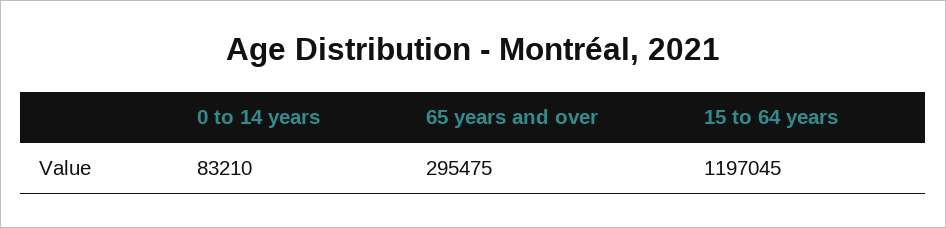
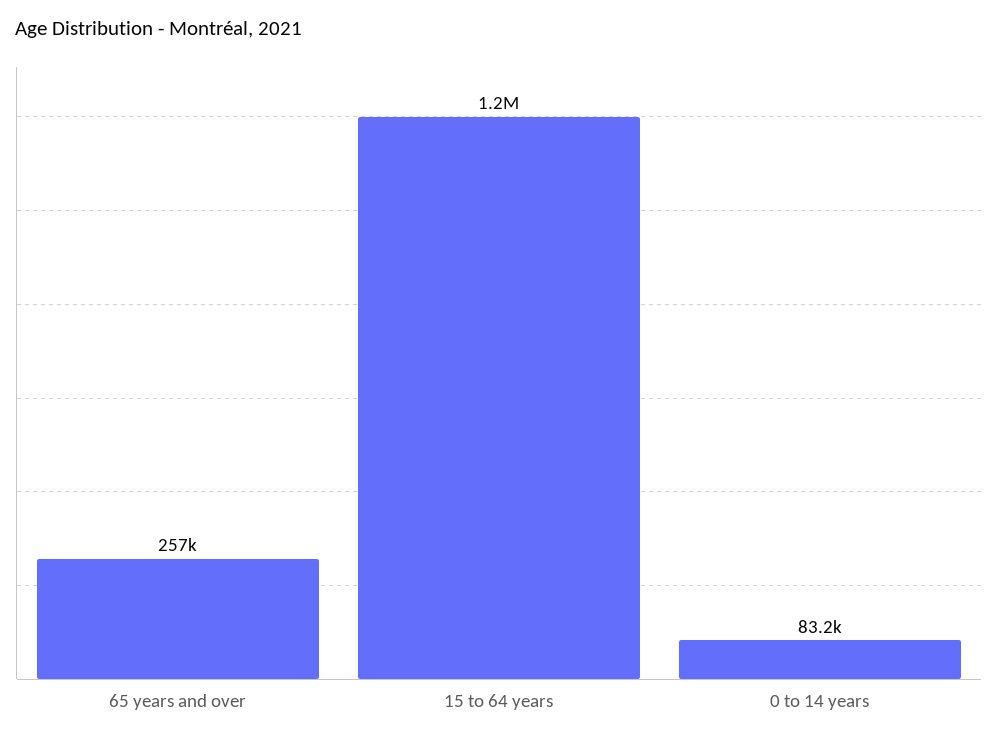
  {
    "0 to 14 years": 83210,
-   "65 years and over": 295475,
+   "65 years and over": 257000,
    "15 to 64 years": 1197045
  }

